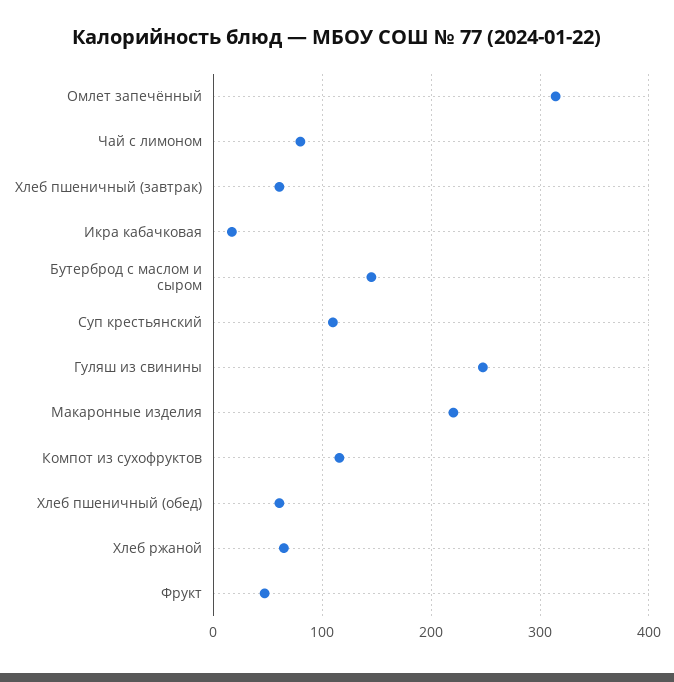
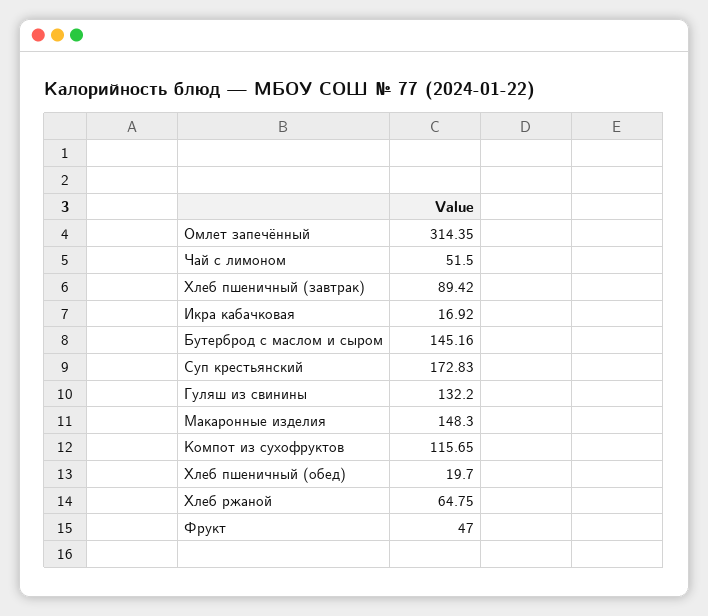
  {
    "Омлет запечённый": 314.35,
-   "Чай с лимоном": 80,
+   "Чай с лимоном": 51.5,
-   "Хлеб пшеничный (завтрак)": 60,
+   "Хлеб пшеничный (завтрак)": 89.42,
    "Икра кабачковая": 16.92,
    "Бутерброд с маслом и сыром": 145.16,
-   "Суп крестьянский": 110,
+   "Суп крестьянский": 172.83,
-   "Гуляш из свинины": 250,
+   "Гуляш из свинины": 132.2,
-   "Макаронные изделия": 220,
+   "Макаронные изделия": 148.3,
    "Компот из сухофруктов": 115.65,
-   "Хлеб пшеничный (обед)": 60,
+   "Хлеб пшеничный (обед)": 19.7,
    "Хлеб ржаной": 64.75,
    "Фрукт": 47
  }

